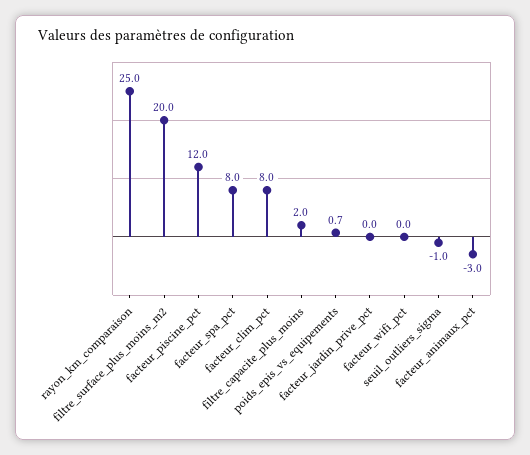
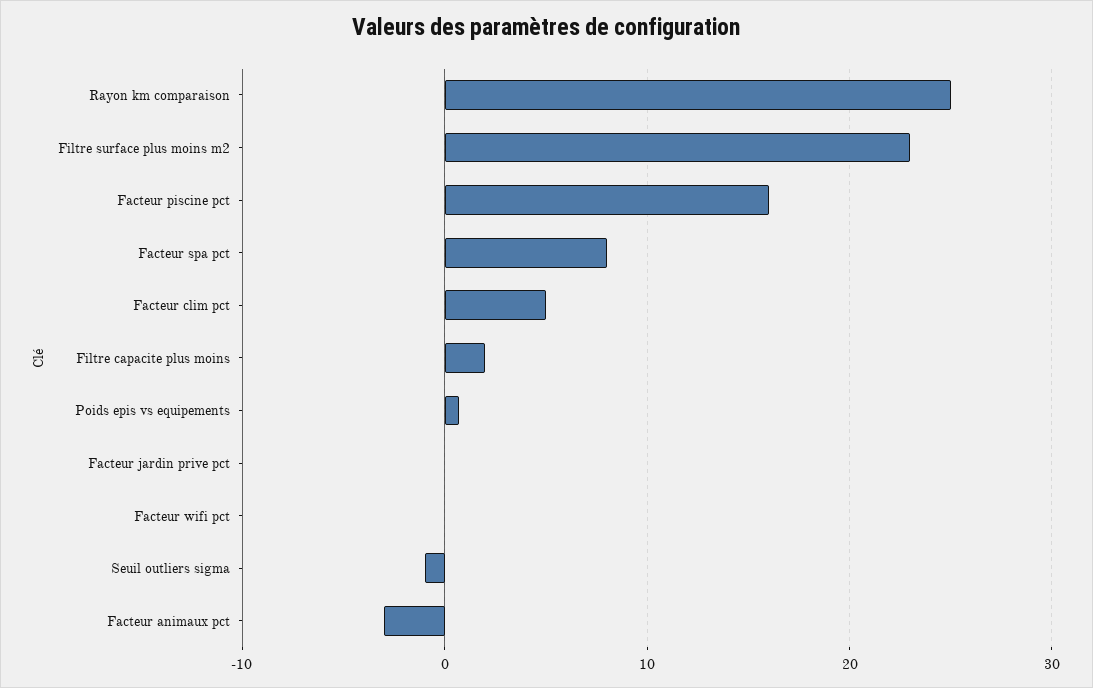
  {
    "rayon_km_comparaison": 25,
-   "filtre_surface_plus_moins_m2": 20,
+   "filtre_surface_plus_moins_m2": 23,
-   "facteur_piscine_pct": 12,
+   "facteur_piscine_pct": 16,
    "facteur_spa_pct": 8,
-   "facteur_clim_pct": 8,
+   "facteur_clim_pct": 5,
    "filtre_capacite_plus_moins": 2,
    "poids_epis_vs_equipements": 0.7,
    "facteur_jardin_prive_pct": 0,
    "facteur_wifi_pct": 0,
    "seuil_outliers_sigma": -1,
    "facteur_animaux_pct": -3
  }

